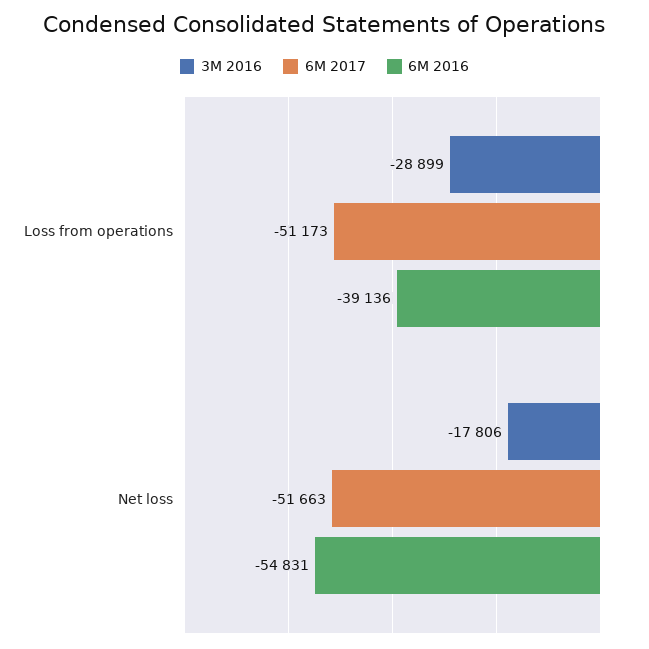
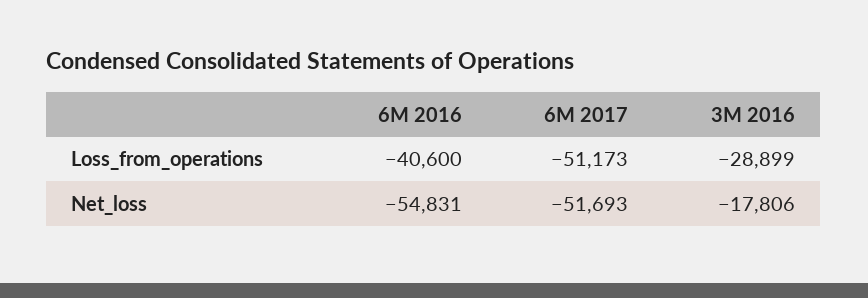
  {
    "3M 2016": {
      "Loss from operations": -28899,
      "Net loss": -17806
    },
    "6M 2017": {
      "Loss from operations": -51173,
-     "Net loss": -51663
+     "Net loss": -51693
    },
    "6M 2016": {
-     "Loss from operations": -39136,
+     "Loss from operations": -40600,
      "Net loss": -54831
    }
  }

